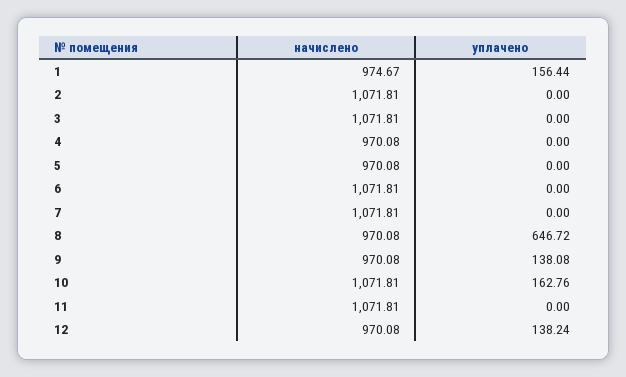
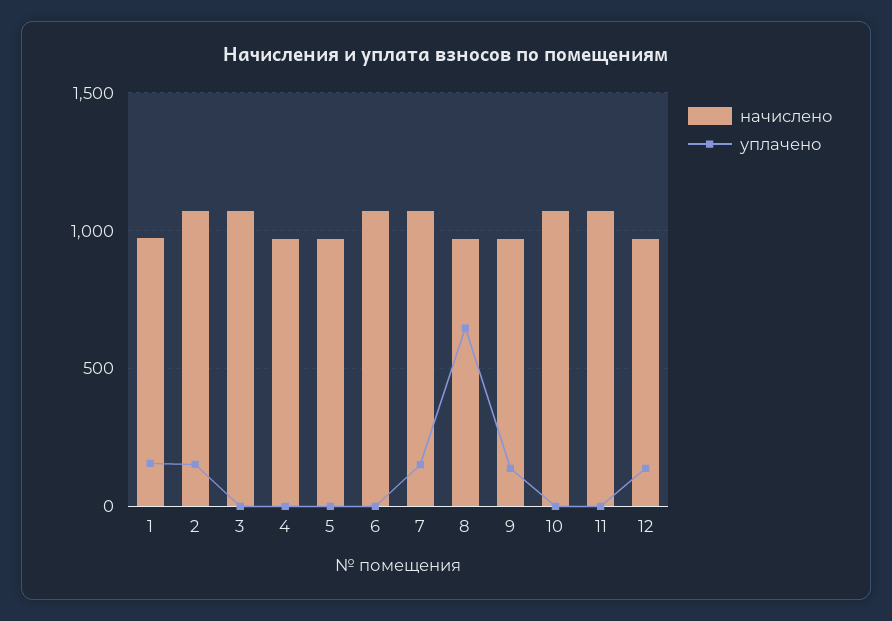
  {
    "начислено": {
      "1": 974.67,
      "2": 1071.81,
      "3": 1071.81,
      "4": 970.08,
      "5": 970.08,
      "6": 1071.81,
      "7": 1071.81,
      "8": 970.08,
      "9": 970.08,
      "10": 1071.81,
      "11": 1071.81,
      "12": 970.08
    },
    "уплачено": {
      "1": 156.44,
-     "2": 0,
+     "2": 150,
      "3": 0,
      "4": 0,
      "5": 0,
      "6": 0,
-     "7": 0,
+     "7": 150,
      "8": 646.72,
      "9": 138.08,
-     "10": 162.76,
+     "10": 0,
      "11": 0,
      "12": 138.24
    }
  }

